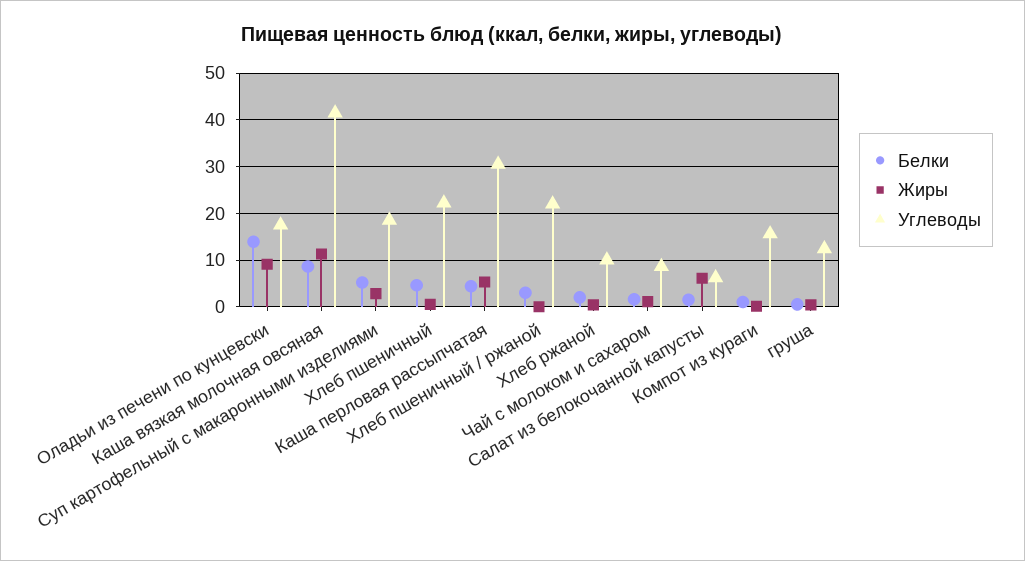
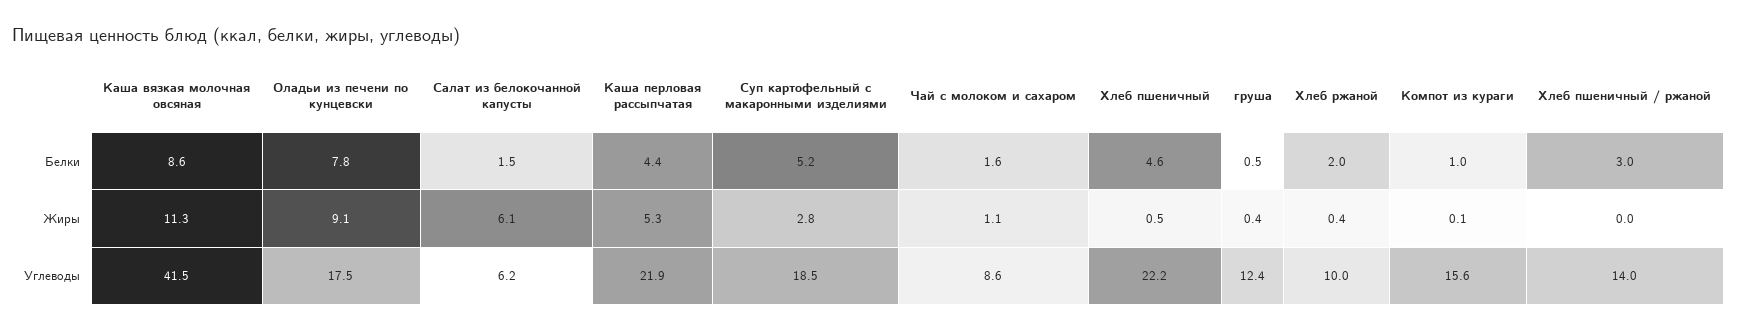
  {
    "Белки": {
-     "Оладьи из печени по кунцевски": 14,
+     "Оладьи из печени по кунцевски": 7.8,
      "Каша вязкая молочная овсяная": 8.6,
      "Суп картофельный с макаронными изделиями": 5.2,
      "Хлеб пшеничный": 4.6,
      "Каша перловая рассыпчатая": 4.4,
      "Хлеб пшеничный / ржаной": 3,
      "Хлеб ржаной": 2,
      "Чай с молоком и сахаром": 1.6,
      "Салат из белокочанной капусты": 1.5,
      "Компот из кураги": 1,
      "груша": 0.5
    },
    "Жиры": {
      "Оладьи из печени по кунцевски": 9.1,
      "Каша вязкая молочная овсяная": 11.3,
      "Суп картофельный с макаронными изделиями": 2.8,
      "Хлеб пшеничный": 0.5,
      "Каша перловая рассыпчатая": 5.3,
      "Хлеб пшеничный / ржаной": 0,
      "Хлеб ржаной": 0.4,
      "Чай с молоком и сахаром": 1.1,
      "Салат из белокочанной капусты": 6.1,
      "Компот из кураги": 0.1,
      "груша": 0.4
    },
    "Углеводы": {
      "Оладьи из печени по кунцевски": 17.5,
      "Каша вязкая молочная овсяная": 41.5,
      "Суп картофельный с макаронными изделиями": 18.5,
      "Хлеб пшеничный": 22.2,
-     "Каша перловая рассыпчатая": 30,
+     "Каша перловая рассыпчатая": 21.9,
-     "Хлеб пшеничный / ржаной": 22,
+     "Хлеб пшеничный / ржаной": 14,
      "Хлеб ржаной": 10,
      "Чай с молоком и сахаром": 8.6,
      "Салат из белокочанной капусты": 6.2,
      "Компот из кураги": 15.6,
      "груша": 12.4
    }
  }

